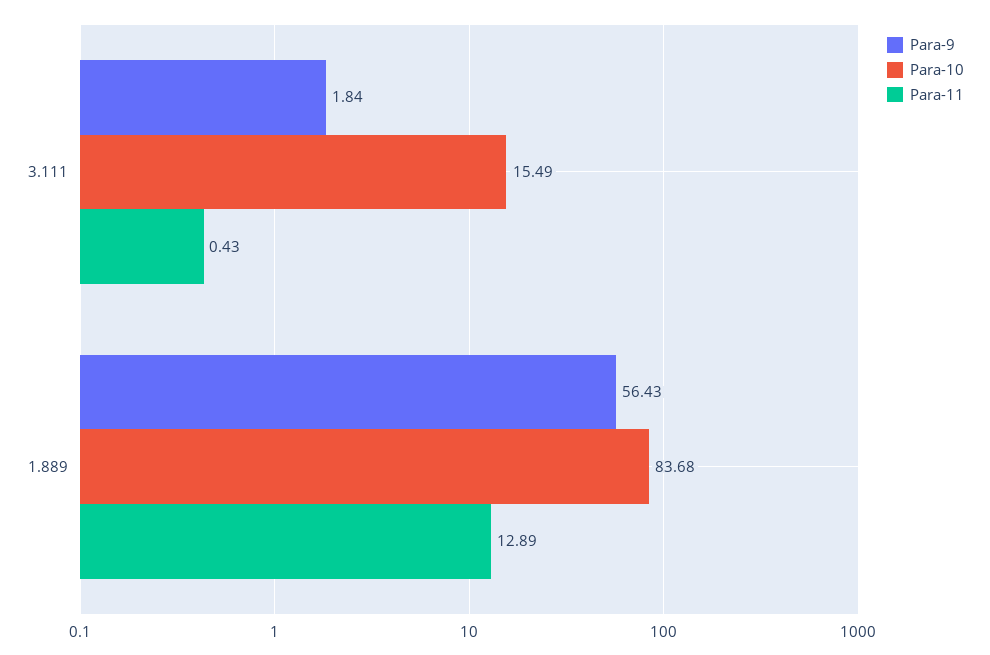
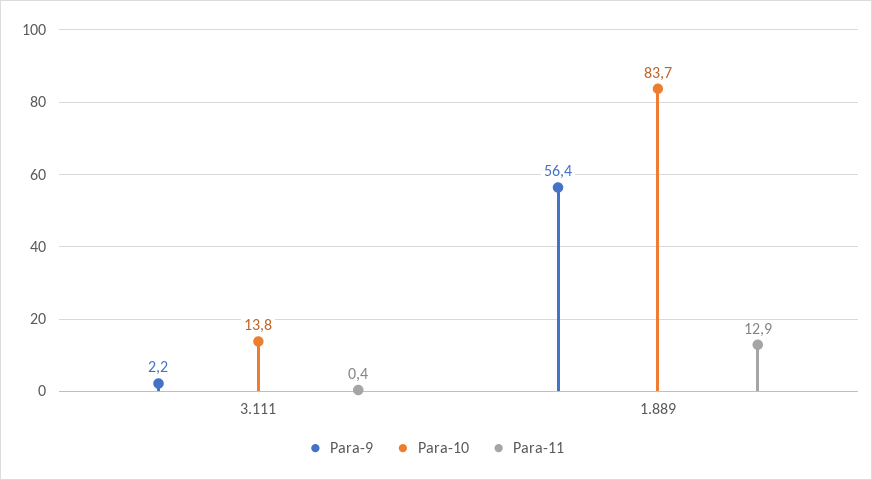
  {
    "Para-9": {
-     "3.111": 1.84,
+     "3.111": 2.2,
      "1.889": 56.43
    },
    "Para-10": {
-     "3.111": 15.49,
+     "3.111": 13.8,
      "1.889": 83.68
    },
    "Para-11": {
      "3.111": 0.43,
      "1.889": 12.89
    }
  }

